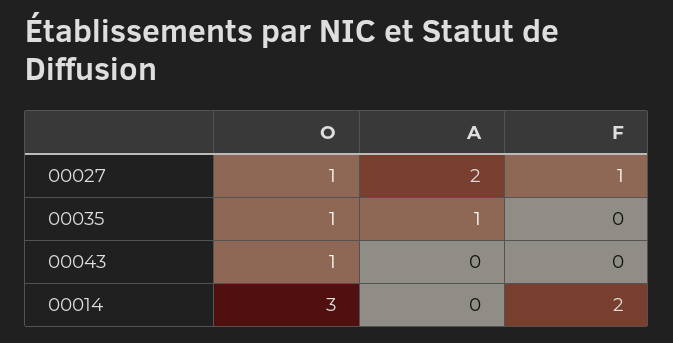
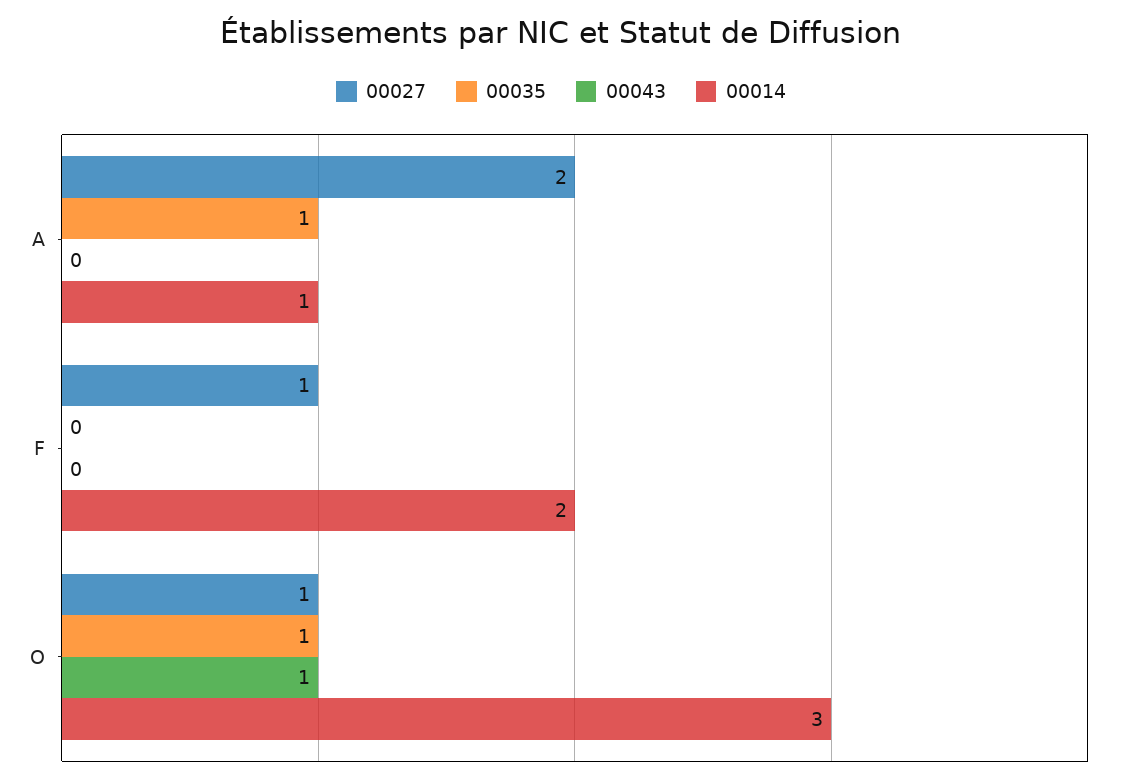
  {
    "00027": {
      "O": 1,
      "A": 2,
      "F": 1
    },
    "00035": {
      "O": 1,
      "A": 1,
      "F": 0
    },
    "00043": {
      "O": 1,
      "A": 0,
      "F": 0
    },
    "00014": {
      "O": 3,
-     "A": 0,
+     "A": 1,
      "F": 2
    }
  }

